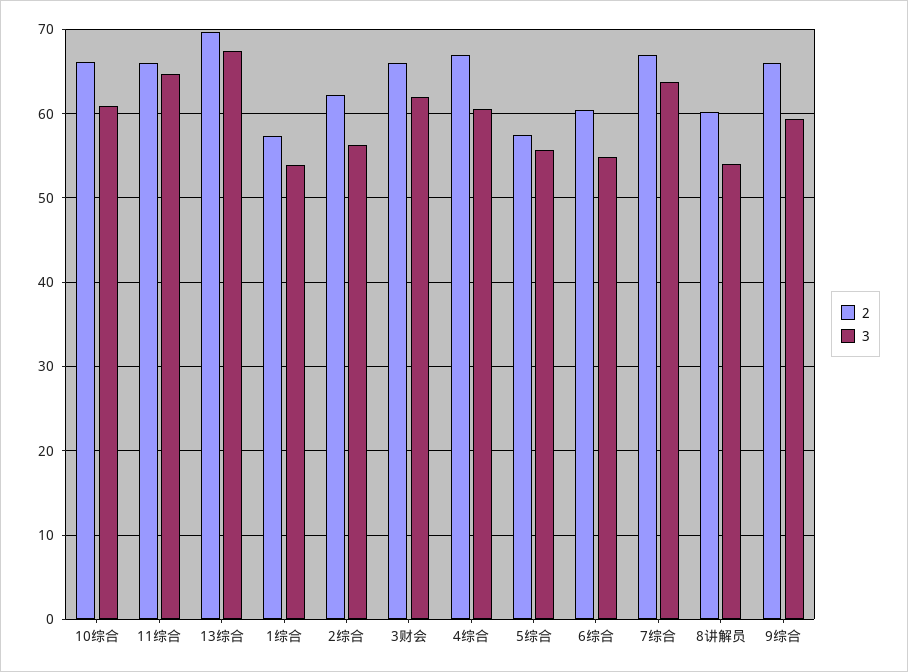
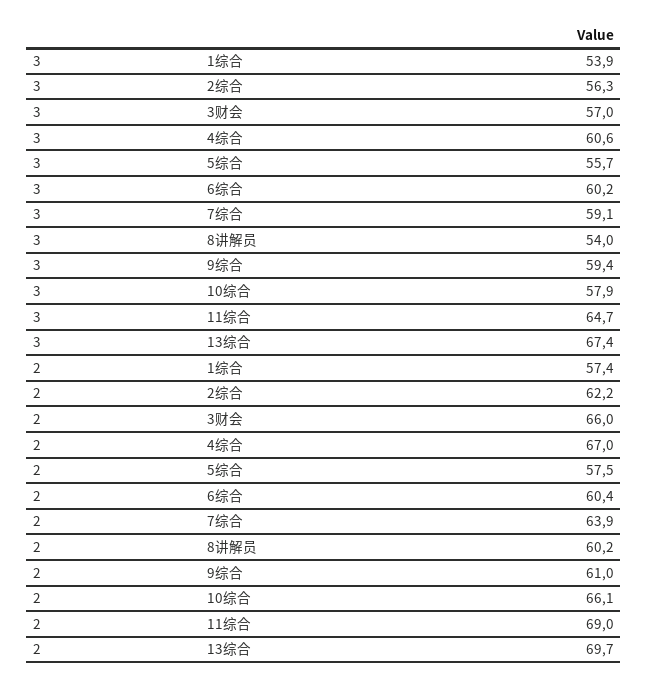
  {
    "2": {
      "10综合": 66.1,
-     "11综合": 66,
+     "11综合": 69,
      "13综合": 69.7,
      "1综合": 57.4,
      "2综合": 62.2,
      "3财会": 66,
      "4综合": 67,
      "5综合": 57.5,
      "6综合": 60.4,
-     "7综合": 67,
+     "7综合": 63.9,
      "8讲解员": 60.2,
-     "9综合": 66
+     "9综合": 61
    },
    "3": {
-     "10综合": 61,
+     "10综合": 57.9,
      "11综合": 64.7,
      "13综合": 67.4,
      "1综合": 53.9,
      "2综合": 56.3,
-     "3财会": 62,
+     "3财会": 57,
      "4综合": 60.6,
      "5综合": 55.7,
-     "6综合": 55,
+     "6综合": 60.2,
-     "7综合": 64,
+     "7综合": 59.1,
      "8讲解员": 54,
      "9综合": 59.4
    }
  }

